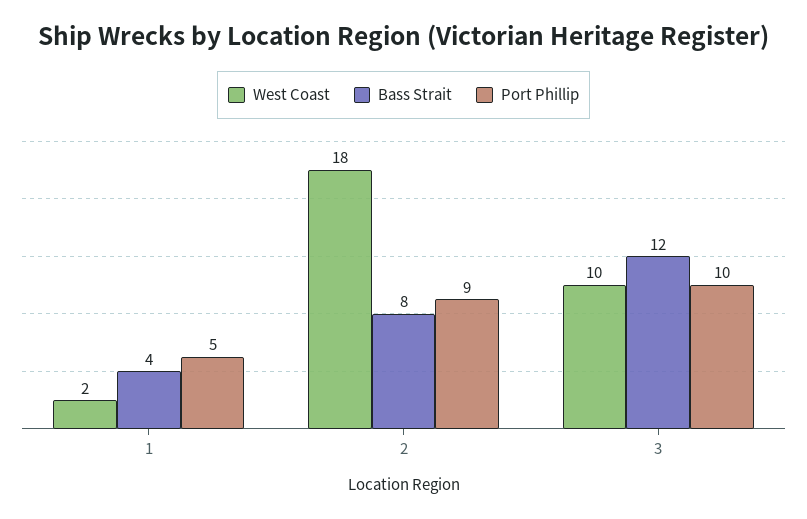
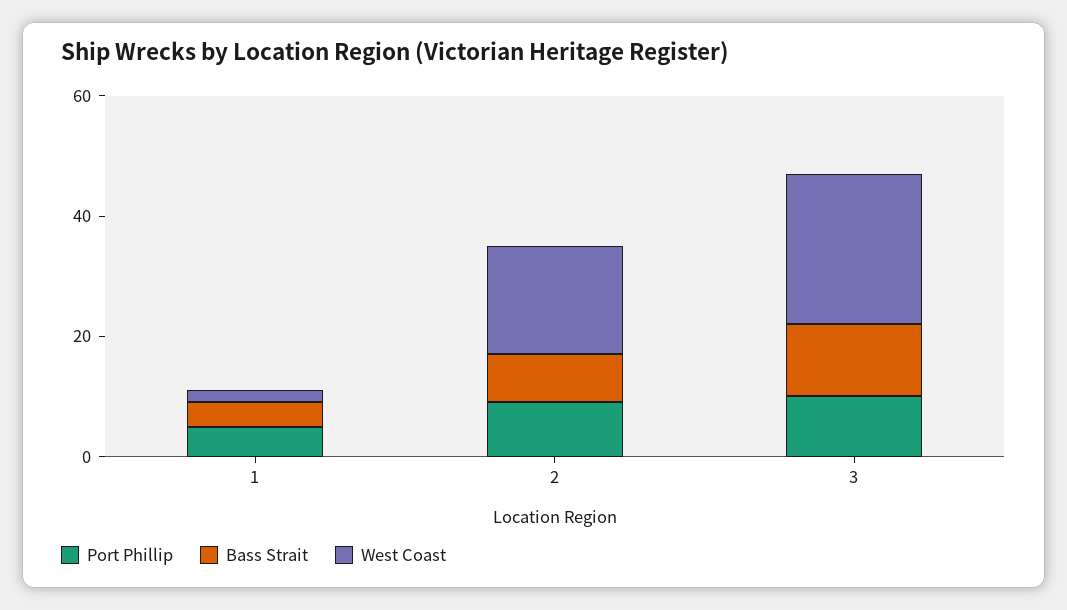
  {
    "West Coast": {
      "1": 2,
      "2": 18,
-     "3": 10
+     "3": 25
    },
    "Bass Strait": {
      "1": 4,
      "2": 8,
      "3": 12
    },
    "Port Phillip": {
      "1": 5,
      "2": 9,
      "3": 10
    }
  }

